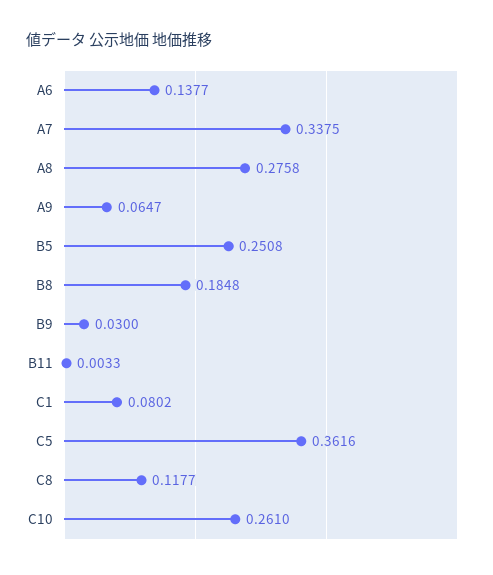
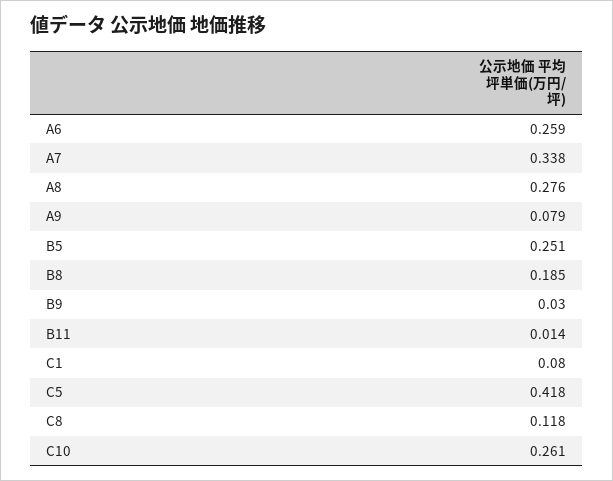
  {
-   "A6": 0.1377,
+   "A6": 0.259,
    "A7": 0.3375,
    "A8": 0.2758,
-   "A9": 0.0647,
+   "A9": 0.079,
    "B5": 0.2508,
    "B8": 0.1848,
    "B9": 0.03,
-   "B11": 0.0033,
+   "B11": 0.014,
    "C1": 0.0802,
-   "C5": 0.3616,
+   "C5": 0.418,
    "C8": 0.1177,
    "C10": 0.261
  }

